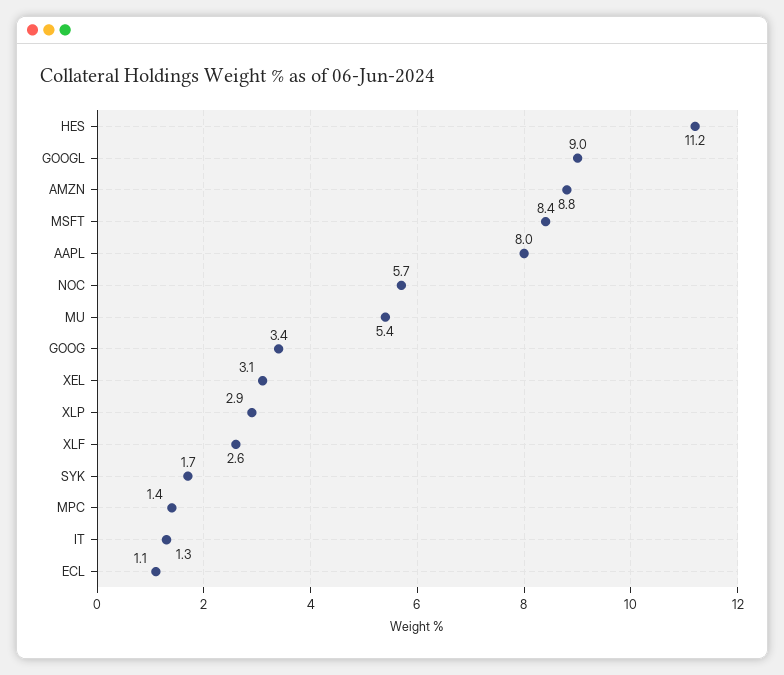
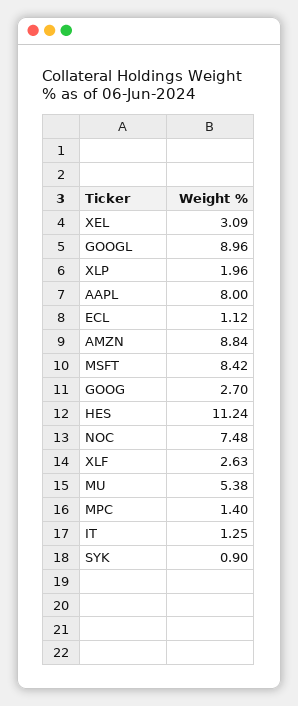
  {
    "HES": 11.24,
    "GOOGL": 8.96,
    "AMZN": 8.84,
    "MSFT": 8.42,
    "AAPL": 8,
-   "NOC": 5.7,
+   "NOC": 7.48,
    "MU": 5.38,
-   "GOOG": 3.4,
+   "GOOG": 2.7,
    "XEL": 3.09,
-   "XLP": 2.9,
+   "XLP": 1.96,
    "XLF": 2.63,
-   "SYK": 1.7,
+   "SYK": 0.9,
    "MPC": 1.4,
    "IT": 1.25,
    "ECL": 1.12
  }

